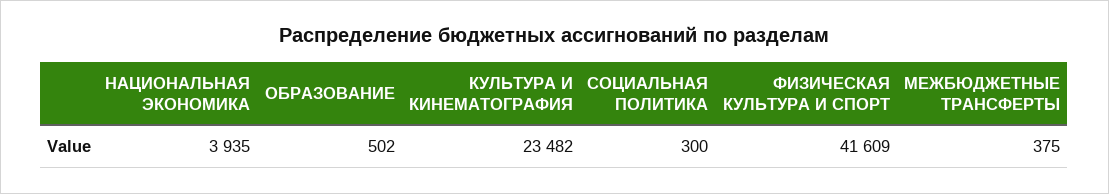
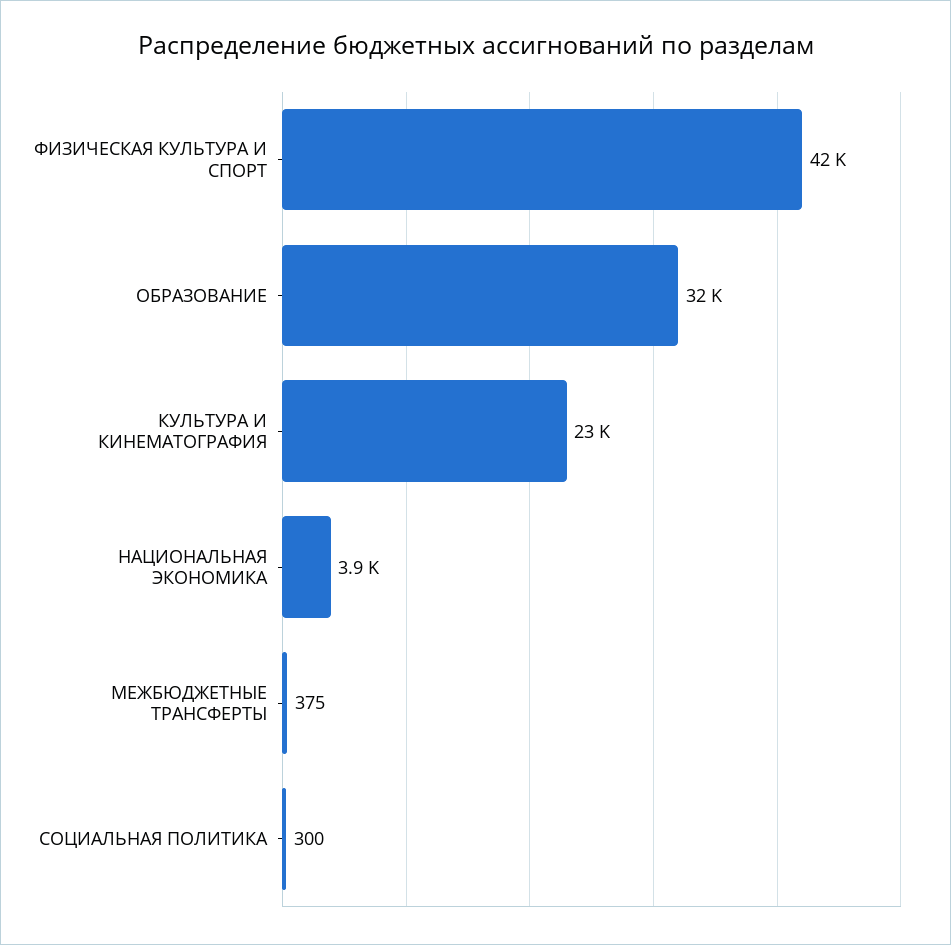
  {
    "НАЦИОНАЛЬНАЯ ЭКОНОМИКА": 3935,
-   "ОБРАЗОВАНИЕ": 502,
+   "ОБРАЗОВАНИЕ": 32000,
    "КУЛЬТУРА И КИНЕМАТОГРАФИЯ": 23482,
    "СОЦИАЛЬНАЯ ПОЛИТИКА": 300,
    "ФИЗИЧЕСКАЯ КУЛЬТУРА И СПОРТ": 41609,
    "МЕЖБЮДЖЕТНЫЕ ТРАНСФЕРТЫ": 375
  }

